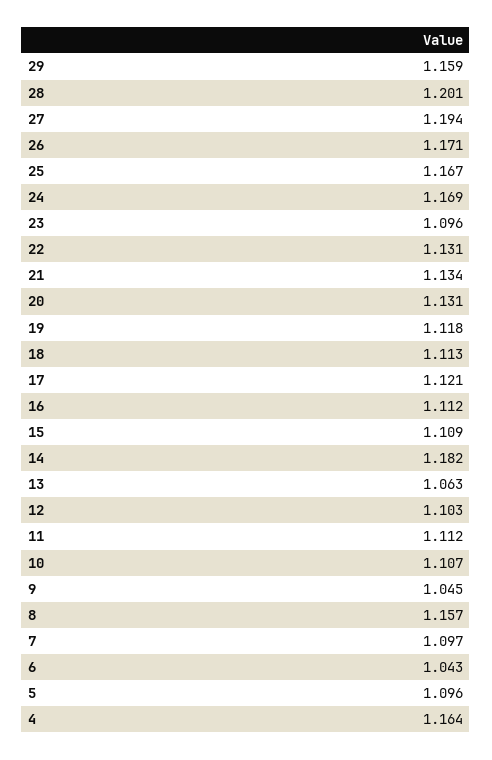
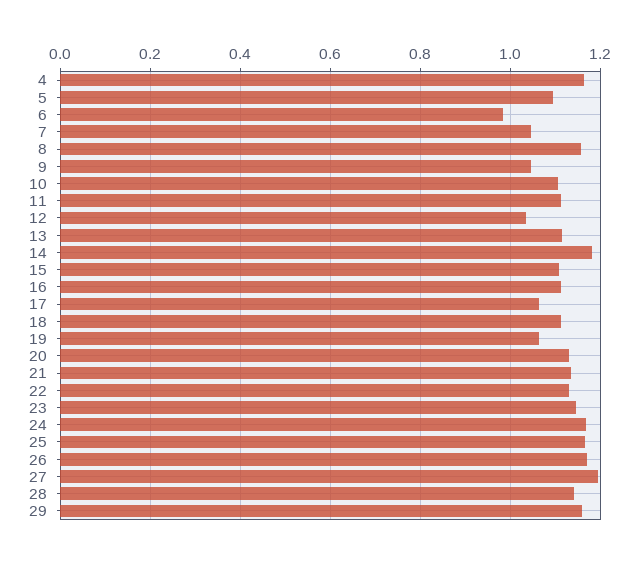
  {
    "29": 1.159,
-   "28": 1.201,
+   "28": 1.14,
    "27": 1.194,
    "26": 1.171,
    "25": 1.167,
    "24": 1.169,
-   "23": 1.096,
+   "23": 1.14,
    "22": 1.131,
    "21": 1.134,
    "20": 1.131,
-   "19": 1.118,
+   "19": 1.06,
    "18": 1.113,
-   "17": 1.121,
+   "17": 1.06,
    "16": 1.112,
    "15": 1.109,
    "14": 1.182,
-   "13": 1.063,
+   "13": 1.12,
-   "12": 1.103,
+   "12": 1.04,
    "11": 1.112,
    "10": 1.107,
    "9": 1.045,
    "8": 1.157,
-   "7": 1.097,
+   "7": 1.04,
-   "6": 1.043,
+   "6": 0.98,
    "5": 1.096,
    "4": 1.164
  }

